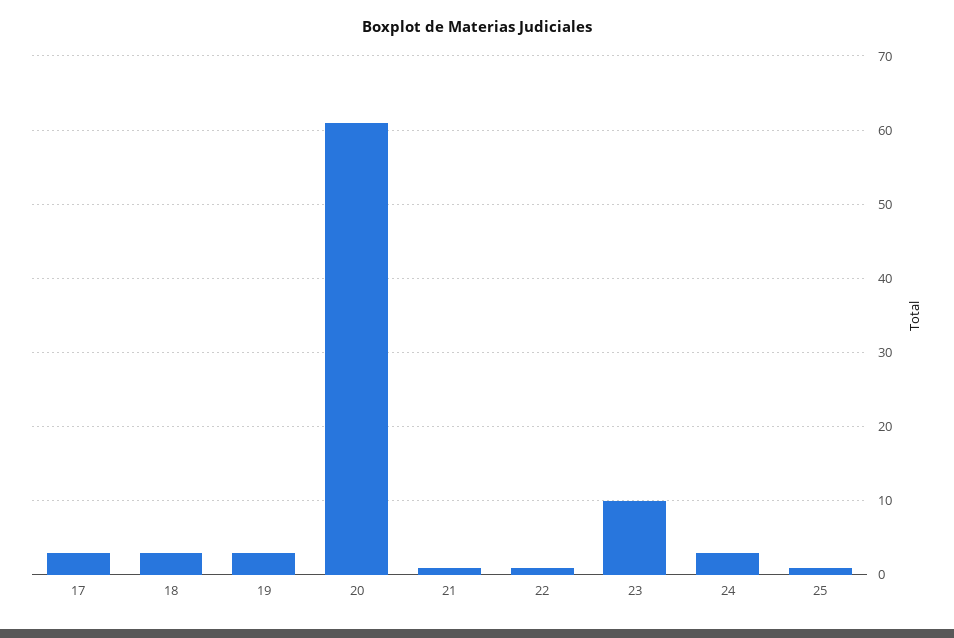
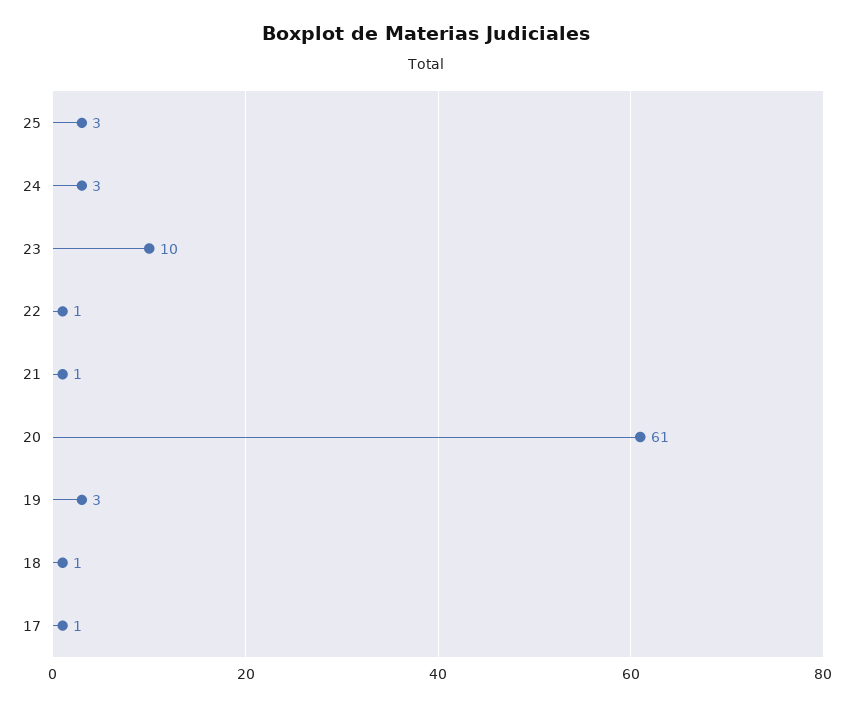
  {
-   "17": 3,
+   "17": 1,
-   "18": 3,
+   "18": 1,
    "19": 3,
    "20": 61,
    "21": 1,
    "22": 1,
    "23": 10,
    "24": 3,
-   "25": 1
+   "25": 3
  }

